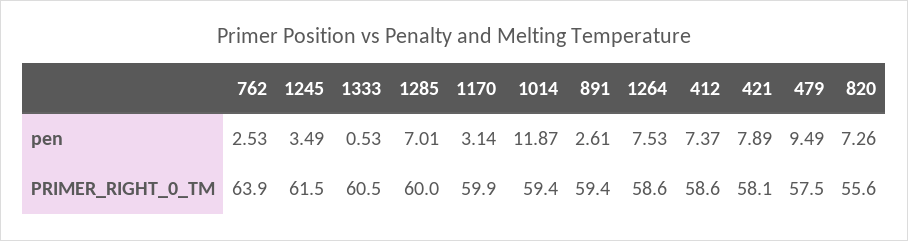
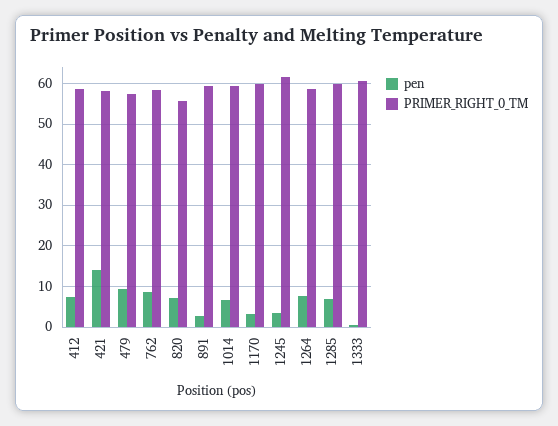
  {
    "pen": {
-     "762": 2.53,
+     "762": 8,
      "1245": 3.49,
      "1333": 0.53,
      "1285": 7.01,
      "1170": 3.14,
-     "1014": 11.87,
+     "1014": 6,
      "891": 2.61,
      "1264": 7.53,
      "412": 7.37,
-     "421": 7.89,
+     "421": 14,
      "479": 9.49,
      "820": 7.26
    },
    "PRIMER_RIGHT_0_TM": {
-     "762": 63.9,
+     "762": 58,
      "1245": 61.5,
      "1333": 60.5,
      "1285": 60,
      "1170": 59.9,
      "1014": 59.4,
      "891": 59.4,
      "1264": 58.6,
      "412": 58.6,
      "421": 58.1,
      "479": 57.5,
      "820": 55.6
    }
  }

